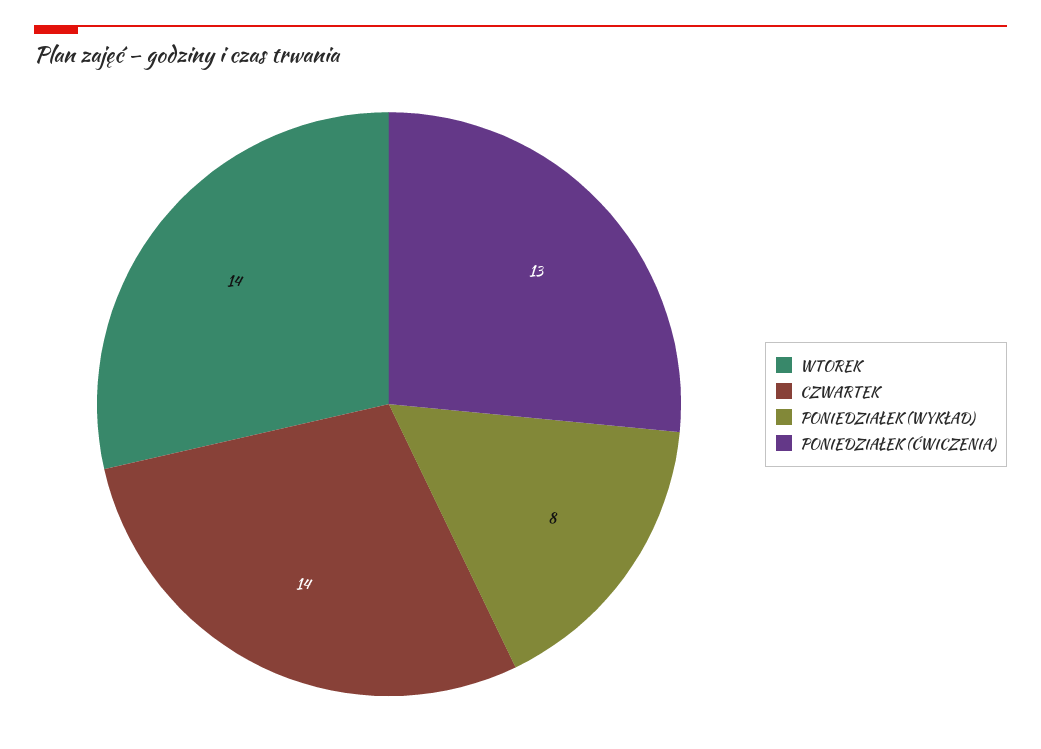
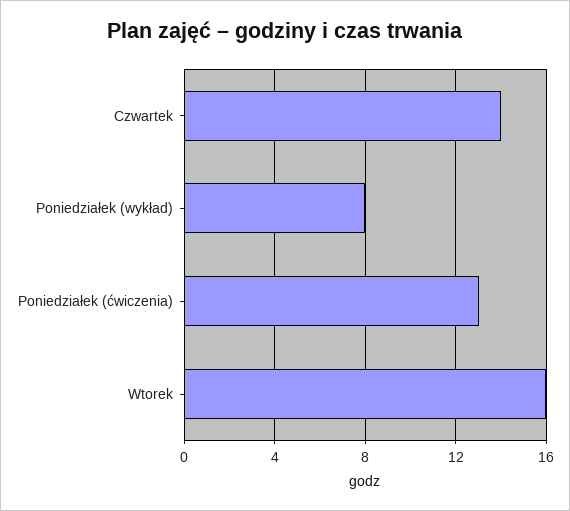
  {
-   "WTOREK": 14,
+   "WTOREK": 16,
    "CZWARTEK": 14,
    "PONIEDZIAŁEK (WYKŁAD)": 8,
    "PONIEDZIAŁEK (ĆWICZENIA)": 13
  }

